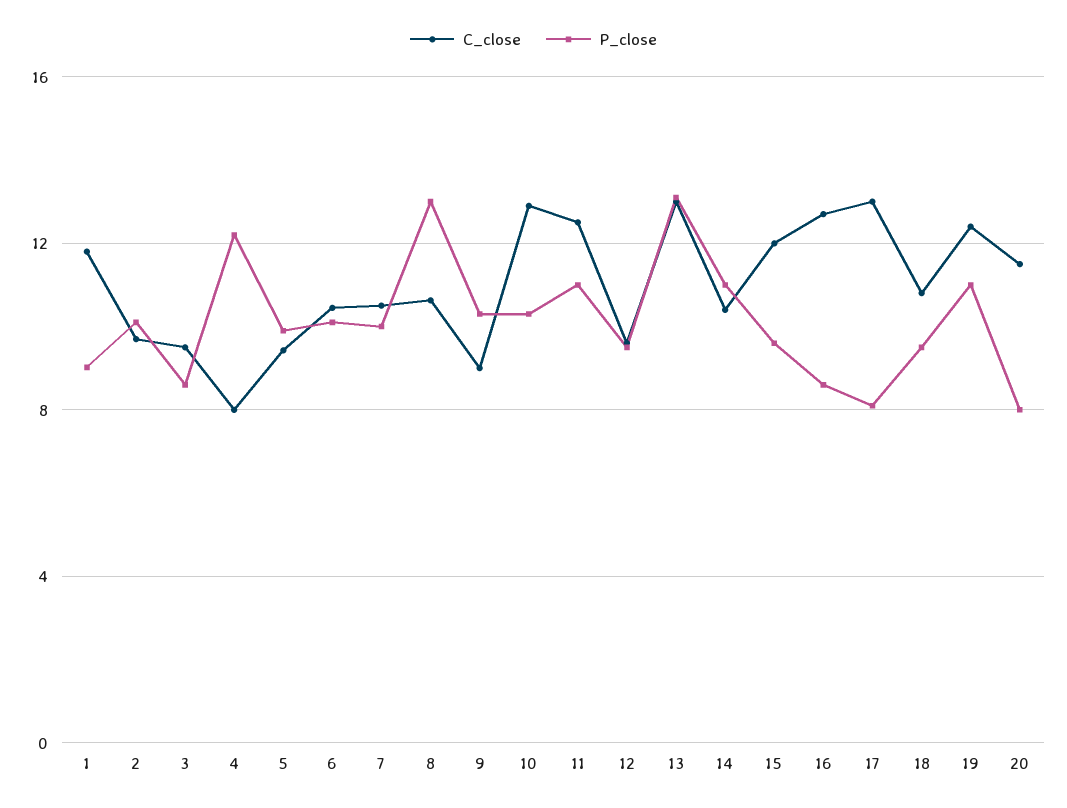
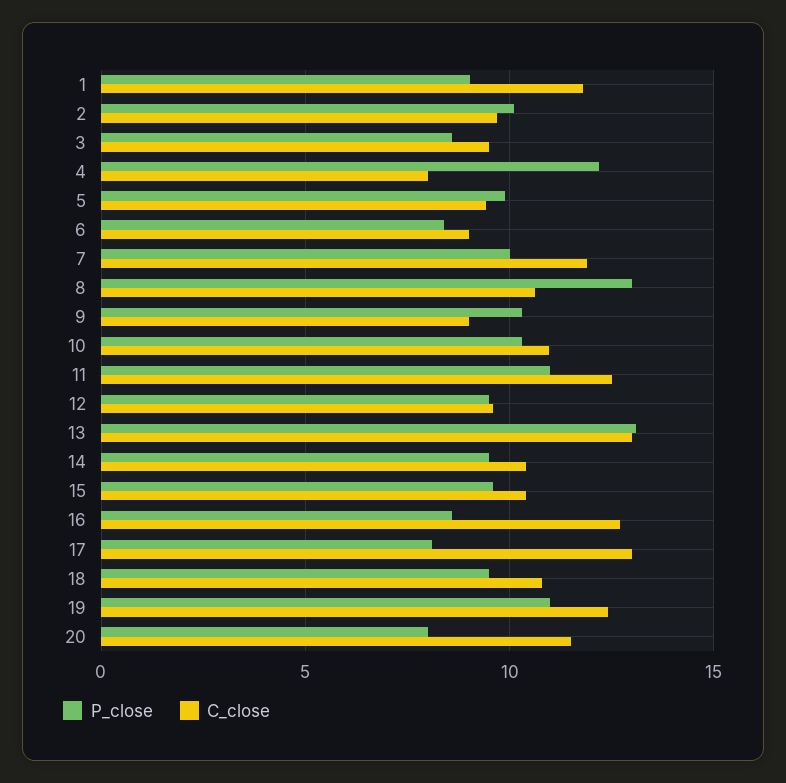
  {
    "C_close": {
      "1": 12,
      "2": 9.5,
      "3": 9.5,
      "4": 8,
      "5": 9.5,
-     "6": 10.5,
+     "6": 9,
-     "7": 10.5,
+     "7": 12,
      "8": 10.5,
      "9": 9,
-     "10": 13,
+     "10": 11,
      "11": 12.5,
      "12": 9.5,
      "13": 13,
      "14": 10.5,
-     "15": 12,
+     "15": 10.5,
      "16": 12.5,
      "17": 13,
      "18": 11,
      "19": 12.5,
      "20": 11.5
    },
    "P_close": {
      "1": 9,
      "2": 10,
      "3": 8.5,
      "4": 12,
      "5": 10,
-     "6": 10,
+     "6": 8.5,
      "7": 10,
      "8": 13,
      "9": 10.5,
      "10": 10.5,
      "11": 11,
      "12": 9.5,
      "13": 13,
-     "14": 11,
+     "14": 9.5,
      "15": 9.5,
      "16": 8.5,
      "17": 8,
      "18": 9.5,
      "19": 11,
      "20": 8
    }
  }

